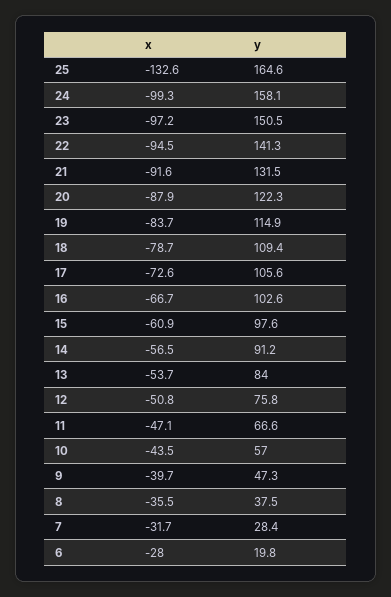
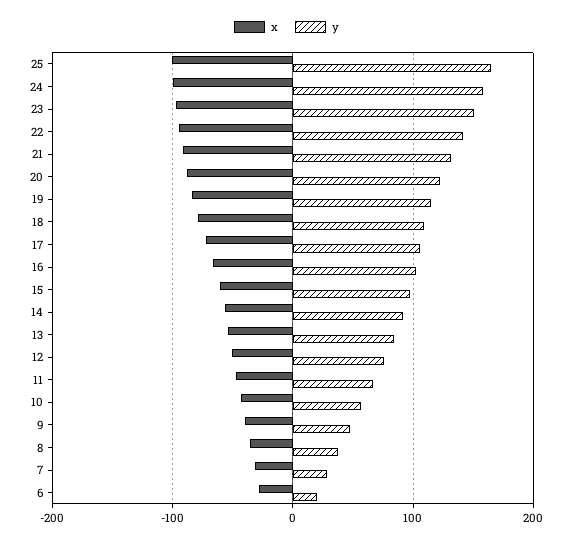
  {
    "x": {
-     "25": -132.6,
+     "25": -100,
      "24": -99.3,
      "23": -97.2,
      "22": -94.5,
      "21": -91.6,
      "20": -87.9,
      "19": -83.7,
      "18": -78.7,
      "17": -72.6,
      "16": -66.7,
      "15": -60.9,
      "14": -56.5,
      "13": -53.7,
      "12": -50.8,
      "11": -47.1,
      "10": -43.5,
      "9": -39.7,
      "8": -35.5,
      "7": -31.7,
      "6": -28
    },
    "y": {
      "25": 164.6,
      "24": 158.1,
      "23": 150.5,
      "22": 141.3,
      "21": 131.5,
      "20": 122.3,
      "19": 114.9,
      "18": 109.4,
      "17": 105.6,
      "16": 102.6,
      "15": 97.6,
      "14": 91.2,
      "13": 84,
      "12": 75.8,
      "11": 66.6,
      "10": 57,
      "9": 47.3,
      "8": 37.5,
      "7": 28.4,
      "6": 19.8
    }
  }

